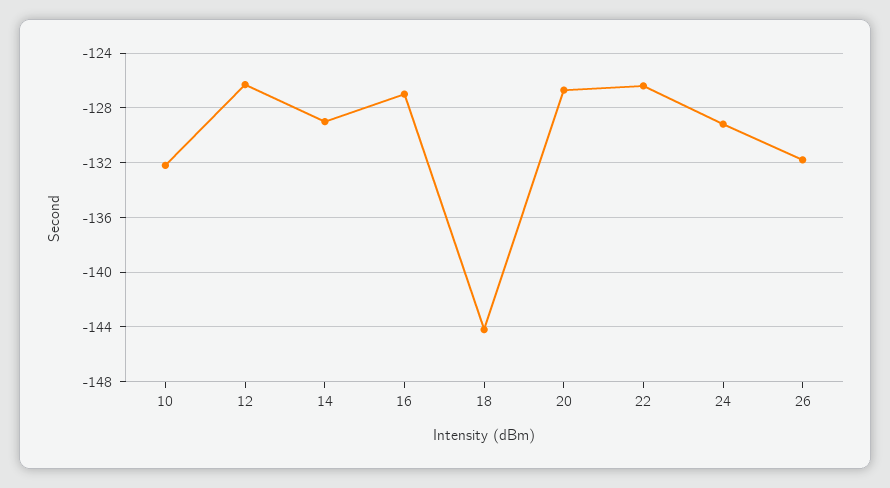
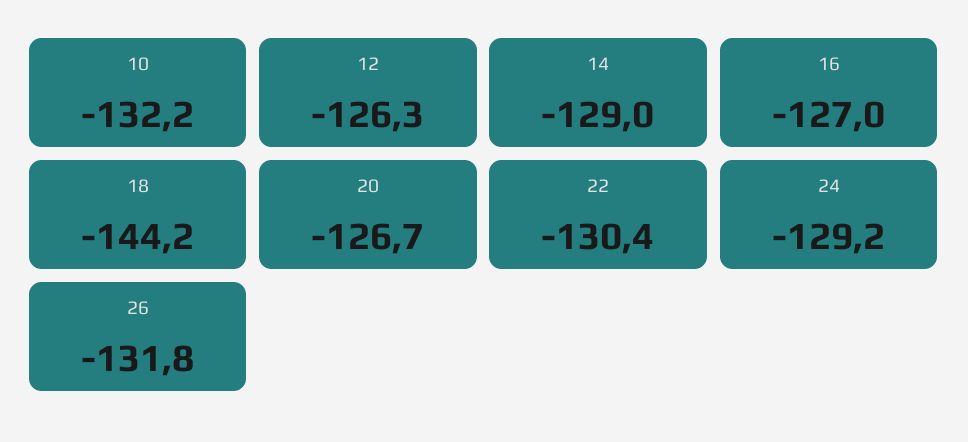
  {
    "10": -132.2,
    "12": -126.3,
    "14": -129,
    "16": -127,
    "18": -144.2,
    "20": -126.7,
-   "22": -126.5,
+   "22": -130.4,
    "24": -129.2,
    "26": -131.8
  }

